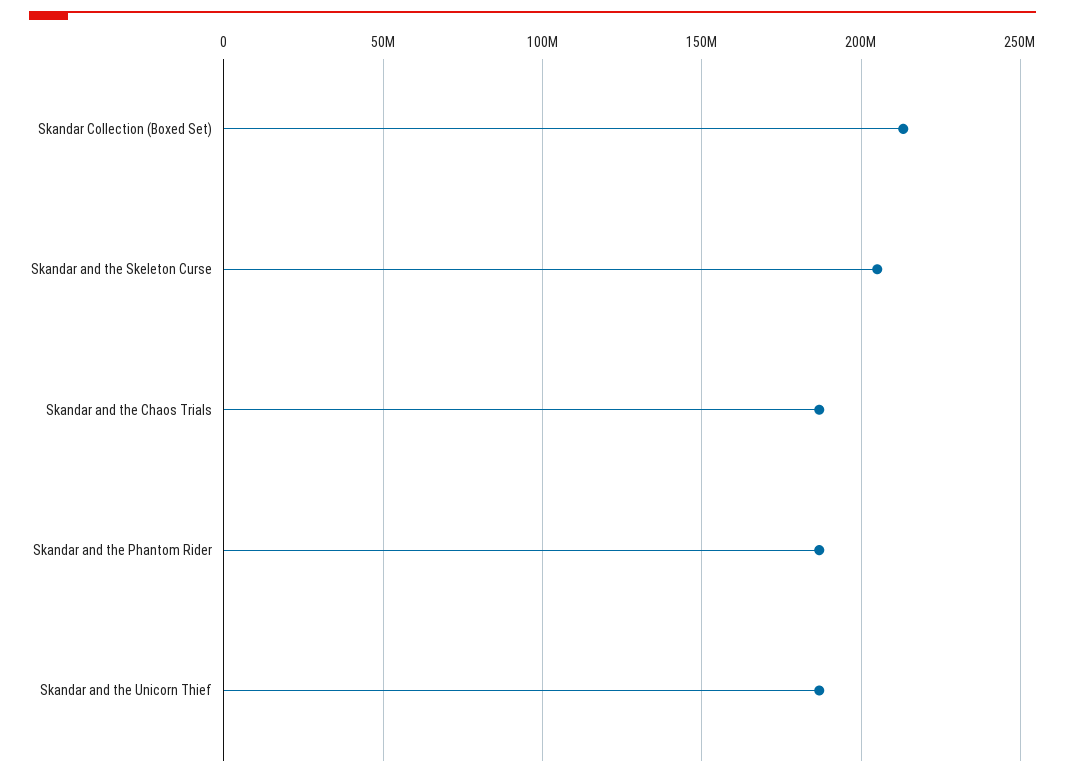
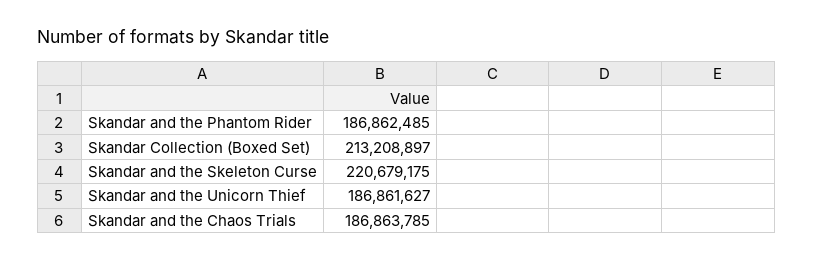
  {
    "Skandar Collection (Boxed Set)": 213208897,
-   "Skandar and the Skeleton Curse": 205000000,
+   "Skandar and the Skeleton Curse": 220679175,
    "Skandar and the Chaos Trials": 186863785,
    "Skandar and the Phantom Rider": 186862485,
    "Skandar and the Unicorn Thief": 186861627
  }

